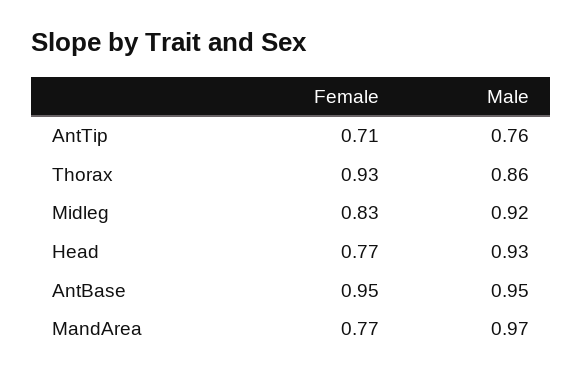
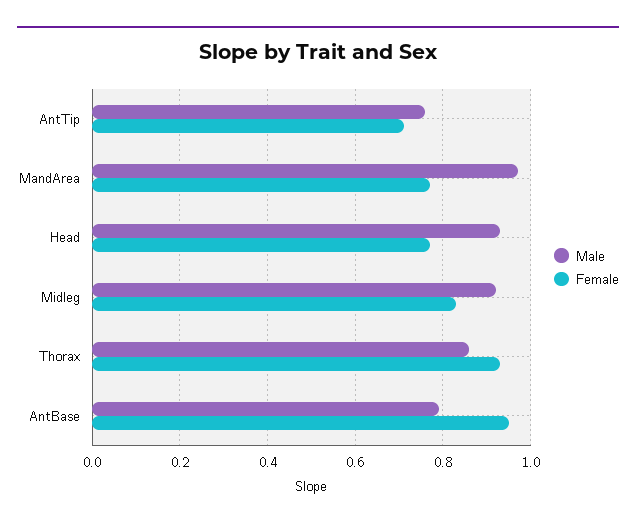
  {
    "Female": {
      "AntTip": 0.71,
      "Thorax": 0.93,
      "Midleg": 0.83,
      "Head": 0.77,
      "AntBase": 0.95,
      "MandArea": 0.77
    },
    "Male": {
      "AntTip": 0.76,
      "Thorax": 0.86,
      "Midleg": 0.92,
      "Head": 0.93,
-     "AntBase": 0.95,
+     "AntBase": 0.8,
      "MandArea": 0.97
    }
  }

